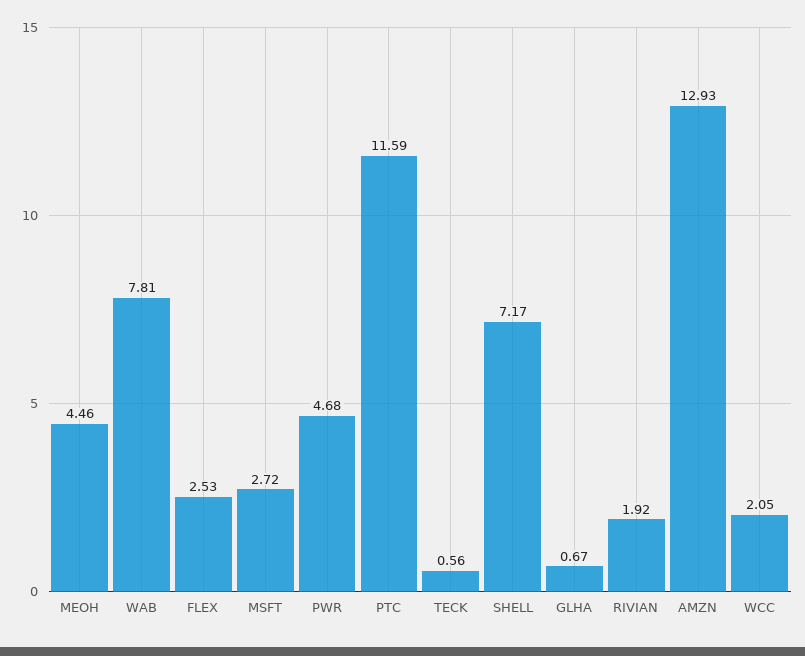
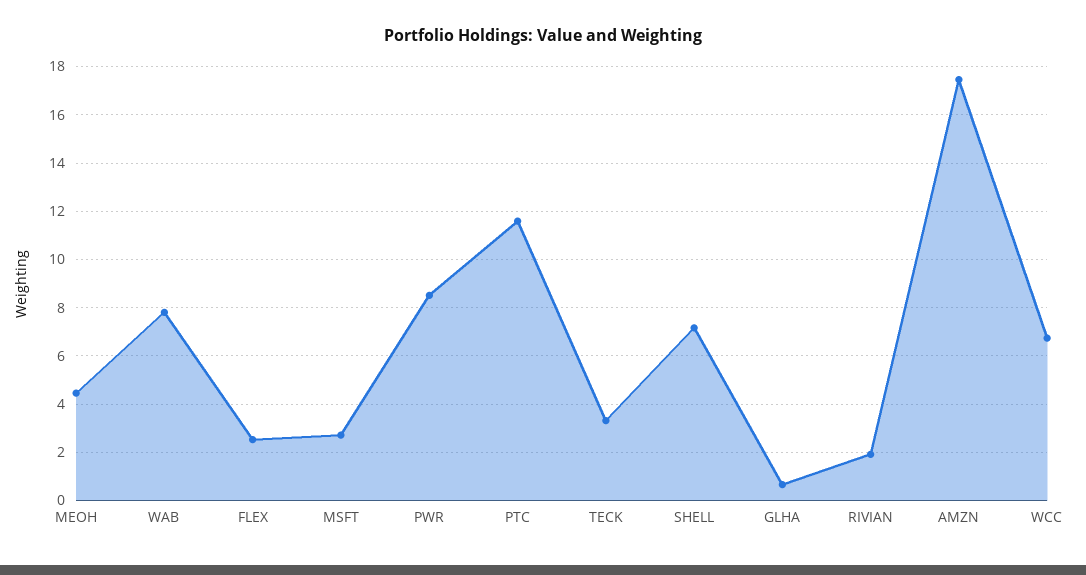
  {
    "MEOH": 4.46,
    "WAB": 7.81,
    "FLEX": 2.53,
    "MSFT": 2.72,
-   "PWR": 4.68,
+   "PWR": 8.5,
    "PTC": 11.59,
-   "TECK": 0.56,
+   "TECK": 3.25,
    "SHELL": 7.17,
    "GLHA": 0.67,
    "RIVIAN": 1.92,
-   "AMZN": 12.93,
+   "AMZN": 17.5,
-   "WCC": 2.05
+   "WCC": 6.75
  }

